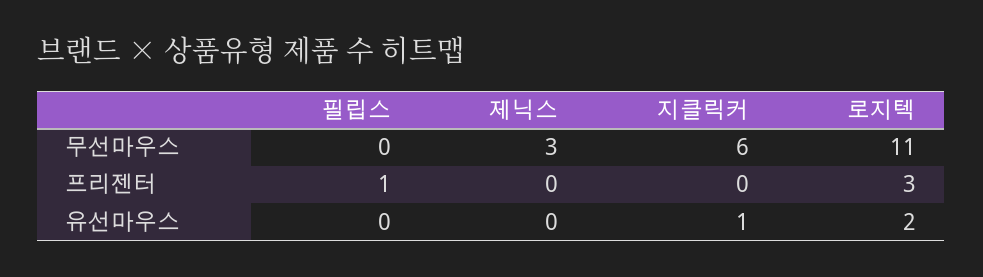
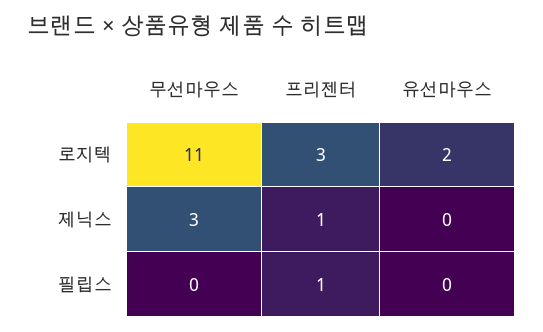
  {
    "필립스": {
      "무선마우스": 0,
      "프리젠터": 1,
      "유선마우스": 0
    },
    "제닉스": {
      "무선마우스": 3,
-     "프리젠터": 0,
+     "프리젠터": 1,
      "유선마우스": 0
    },
-   "지클릭커": {
-     "무선마우스": 6,
-     "프리젠터": 0,
-     "유선마우스": 1
-   },
    "로지텍": {
      "무선마우스": 11,
      "프리젠터": 3,
      "유선마우스": 2
    }
  }

